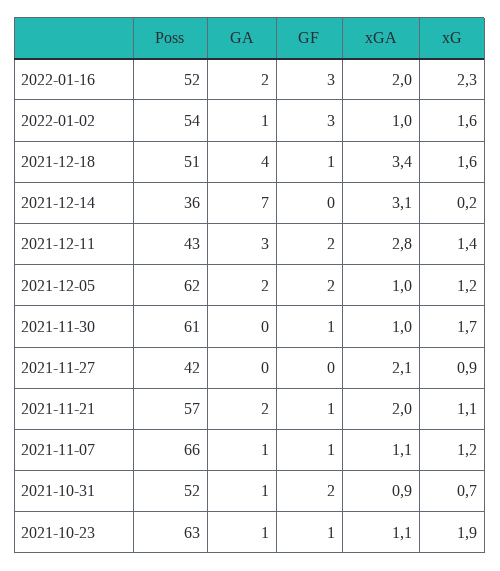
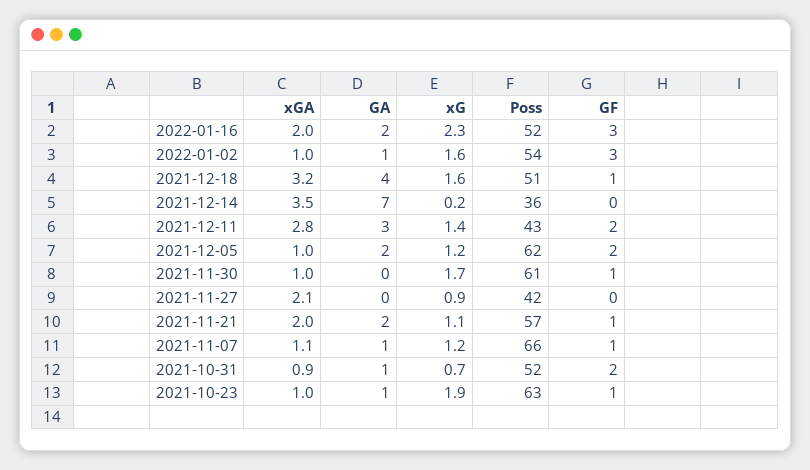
  {
    "Poss": {
      "2022-01-16": 52,
      "2022-01-02": 54,
      "2021-12-18": 51,
      "2021-12-14": 36,
      "2021-12-11": 43,
      "2021-12-05": 62,
      "2021-11-30": 61,
      "2021-11-27": 42,
      "2021-11-21": 57,
      "2021-11-07": 66,
      "2021-10-31": 52,
      "2021-10-23": 63
    },
    "GA": {
      "2022-01-16": 2,
      "2022-01-02": 1,
      "2021-12-18": 4,
      "2021-12-14": 7,
      "2021-12-11": 3,
      "2021-12-05": 2,
      "2021-11-30": 0,
      "2021-11-27": 0,
      "2021-11-21": 2,
      "2021-11-07": 1,
      "2021-10-31": 1,
      "2021-10-23": 1
    },
    "GF": {
      "2022-01-16": 3,
      "2022-01-02": 3,
      "2021-12-18": 1,
      "2021-12-14": 0,
      "2021-12-11": 2,
      "2021-12-05": 2,
      "2021-11-30": 1,
      "2021-11-27": 0,
      "2021-11-21": 1,
      "2021-11-07": 1,
      "2021-10-31": 2,
      "2021-10-23": 1
    },
    "xGA": {
      "2022-01-16": 2,
      "2022-01-02": 1,
-     "2021-12-18": 3.4,
+     "2021-12-18": 3.2,
-     "2021-12-14": 3.1,
+     "2021-12-14": 3.5,
      "2021-12-11": 2.8,
      "2021-12-05": 1,
      "2021-11-30": 1,
      "2021-11-27": 2.1,
      "2021-11-21": 2,
      "2021-11-07": 1.1,
      "2021-10-31": 0.9,
-     "2021-10-23": 1.1
+     "2021-10-23": 1
    },
    "xG": {
      "2022-01-16": 2.3,
      "2022-01-02": 1.6,
      "2021-12-18": 1.6,
      "2021-12-14": 0.2,
      "2021-12-11": 1.4,
      "2021-12-05": 1.2,
      "2021-11-30": 1.7,
      "2021-11-27": 0.9,
      "2021-11-21": 1.1,
      "2021-11-07": 1.2,
      "2021-10-31": 0.7,
      "2021-10-23": 1.9
    }
  }

